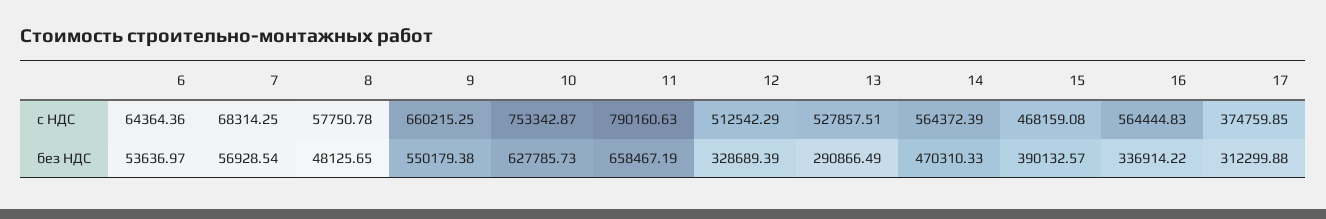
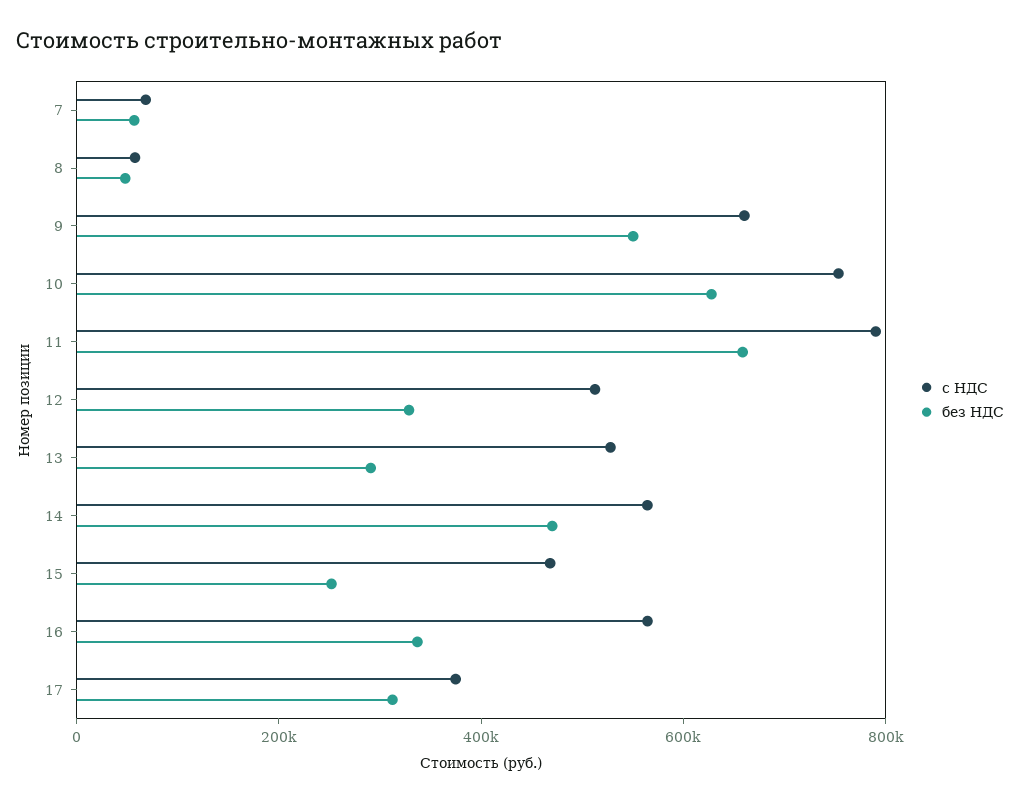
  {
    "с НДС": {
-     "6": 64364.36,
      "7": 68314.25,
      "8": 57750.78,
      "9": 660215.25,
      "10": 753342.87,
      "11": 790160.63,
      "12": 512542.29,
      "13": 527857.51,
      "14": 564372.39,
      "15": 468159.08,
      "16": 564444.83,
      "17": 374759.85
    },
    "без НДС": {
-     "6": 53636.97,
      "7": 56928.54,
      "8": 48125.65,
      "9": 550179.38,
      "10": 627785.73,
      "11": 658467.19,
      "12": 328689.39,
      "13": 290866.49,
      "14": 470310.33,
-     "15": 390132.57,
+     "15": 250000,
      "16": 336914.22,
      "17": 312299.88
    }
  }

